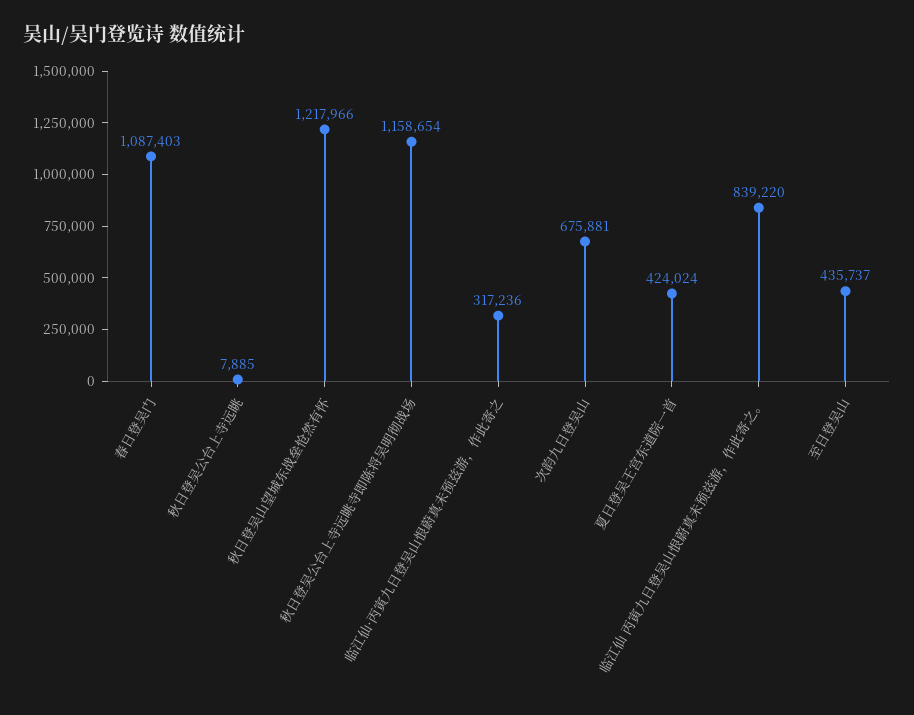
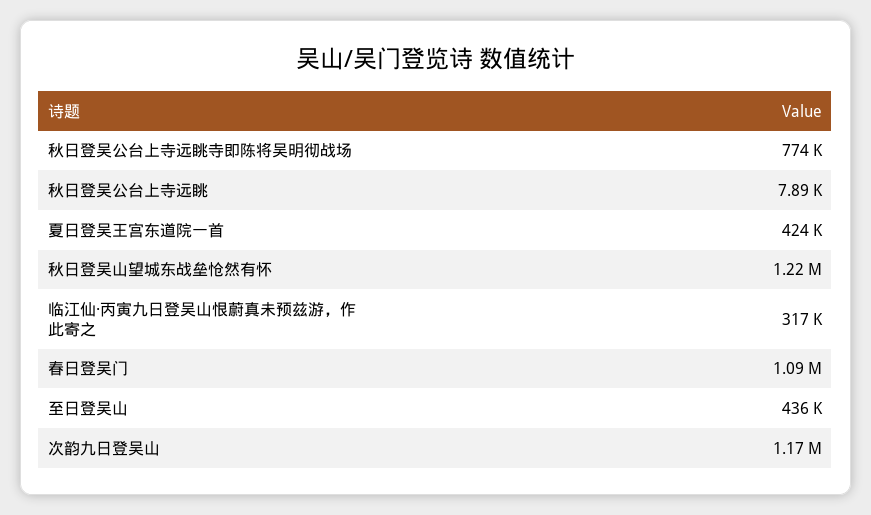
  {
    "春日登吴门": 1087403,
    "秋日登吴公台上寺远眺": 7885,
    "秋日登吴山望城东战垒怆然有怀": 1217966,
-   "秋日登吴公台上寺远眺寺即陈将吴明彻战场": 1158654,
+   "秋日登吴公台上寺远眺寺即陈将吴明彻战场": 774000,
    "临江仙·丙寅九日登吴山恨蔚真未预兹游，作此寄之": 317236,
-   "次韵九日登吴山": 675881,
+   "次韵九日登吴山": 1170000,
    "夏日登吴王宫东道院一首": 424024,
-   "临江仙 丙寅九日登吴山恨蔚真未预兹游，作此寄之。": 839220,
    "至日登吴山": 435737
  }

